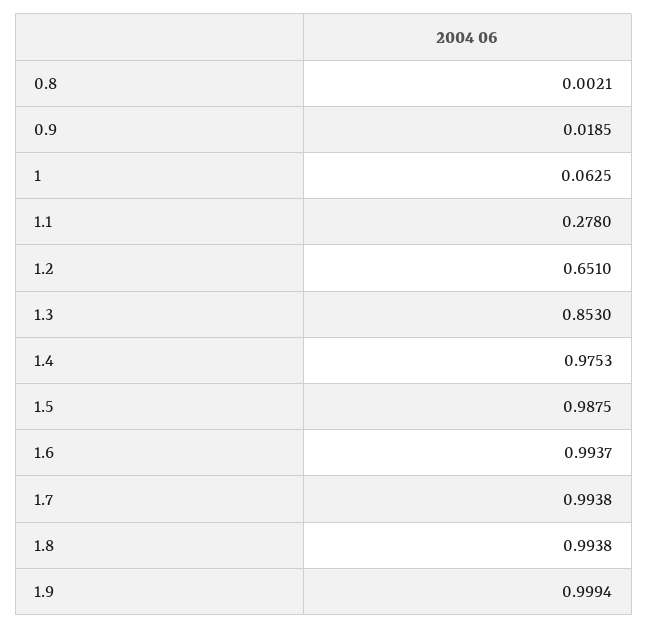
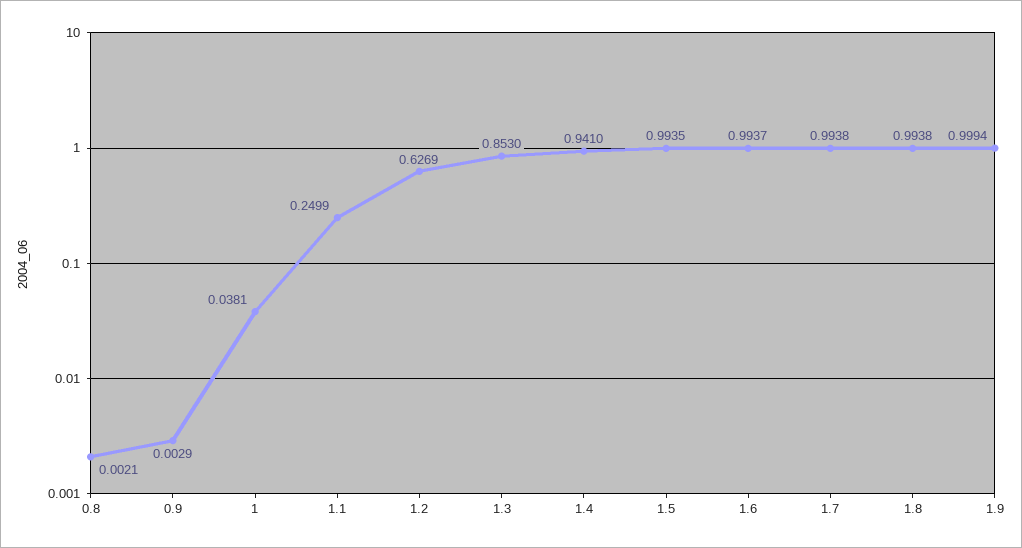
  {
    "0.8": 0.0021,
-   "0.9": 0.0185,
+   "0.9": 0.0029,
-   "1": 0.0625,
+   "1": 0.0381,
-   "1.1": 0.278,
+   "1.1": 0.2499,
-   "1.2": 0.651,
+   "1.2": 0.6269,
    "1.3": 0.853,
-   "1.4": 0.9753,
+   "1.4": 0.941,
-   "1.5": 0.9875,
+   "1.5": 0.9935,
    "1.6": 0.9937,
    "1.7": 0.9938,
    "1.8": 0.9938,
    "1.9": 0.9994
  }

